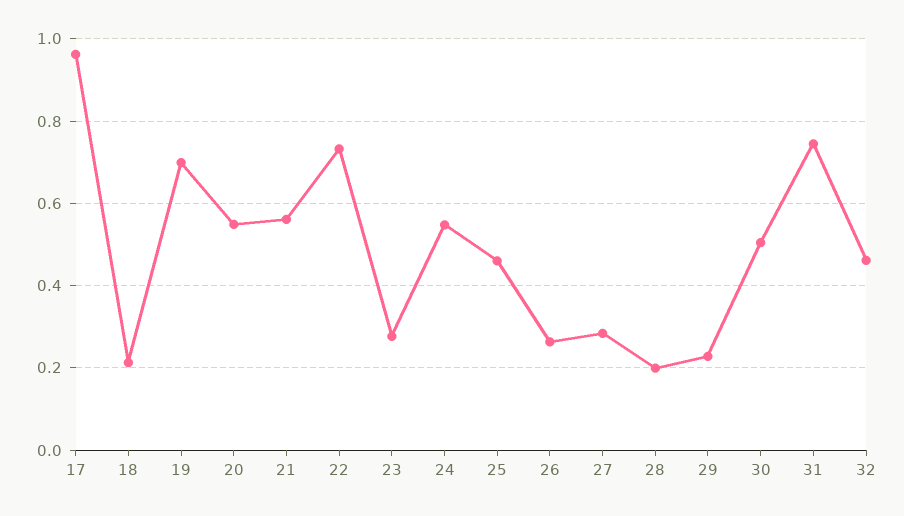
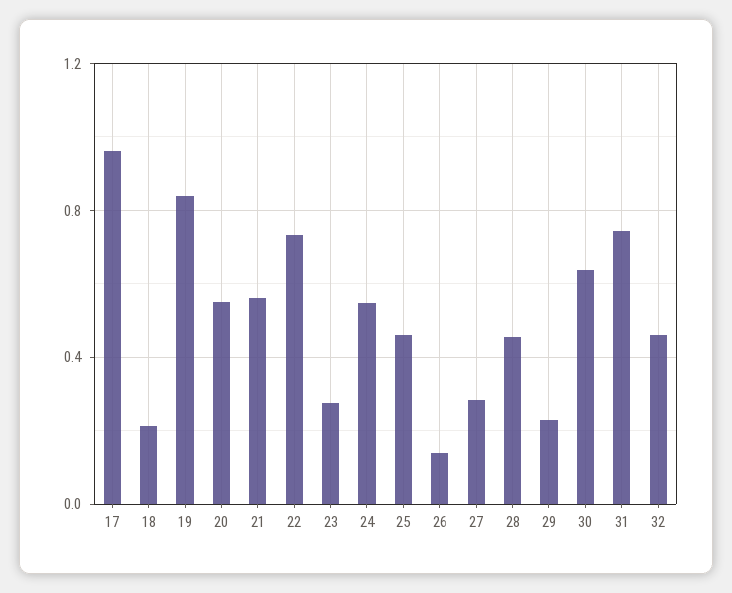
  {
    "17": 0.96,
    "18": 0.22,
-   "19": 0.7,
+   "19": 0.85,
    "20": 0.54,
    "21": 0.56,
    "22": 0.74,
    "23": 0.28,
    "24": 0.54,
    "25": 0.46,
-   "26": 0.26,
+   "26": 0.15,
    "27": 0.28,
-   "28": 0.2,
+   "28": 0.45,
    "29": 0.22,
-   "30": 0.5,
+   "30": 0.65,
    "31": 0.74,
    "32": 0.46
  }

